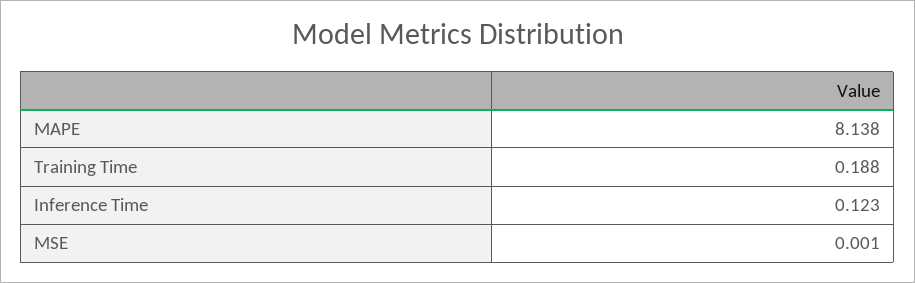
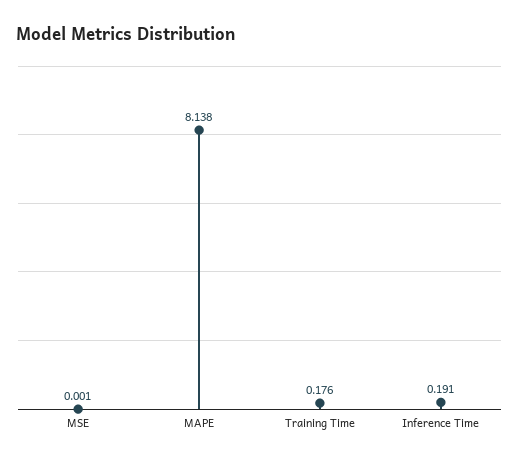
  {
    "MAPE": 8.138,
-   "Training Time": 0.188,
+   "Training Time": 0.176,
-   "Inference Time": 0.123,
+   "Inference Time": 0.191,
    "MSE": 0.001
  }

